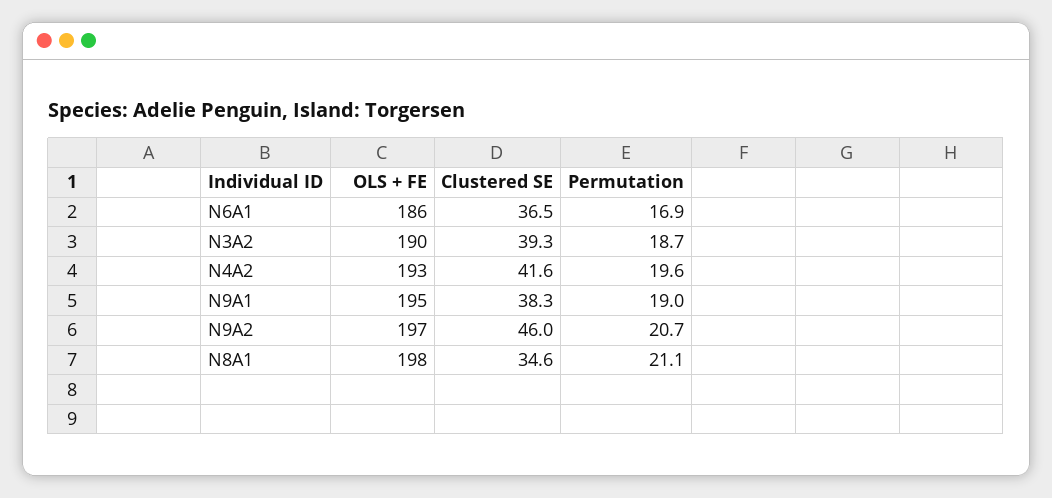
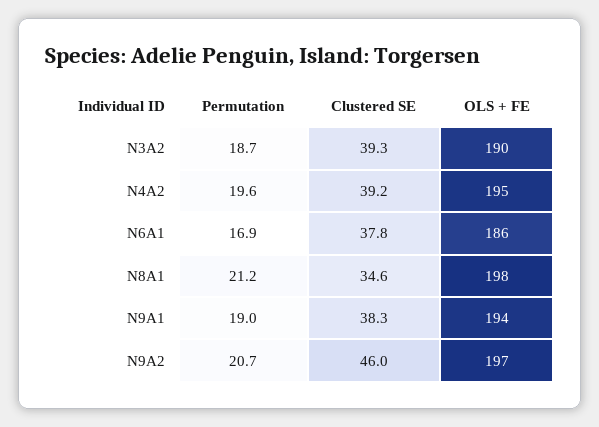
  {
    "OLS + FE": {
      "N6A1": 186,
      "N3A2": 190,
-     "N4A2": 193,
+     "N4A2": 195,
-     "N9A1": 195,
+     "N9A1": 194,
      "N9A2": 197,
      "N8A1": 198
    },
    "Clustered SE": {
-     "N6A1": 36.5,
+     "N6A1": 37.8,
      "N3A2": 39.3,
-     "N4A2": 41.6,
+     "N4A2": 39.2,
      "N9A1": 38.3,
      "N9A2": 46,
      "N8A1": 34.6
    },
    "Permutation": {
      "N6A1": 16.9,
      "N3A2": 18.7,
      "N4A2": 19.6,
      "N9A1": 19,
      "N9A2": 20.7,
-     "N8A1": 21.1
+     "N8A1": 21.2
    }
  }

